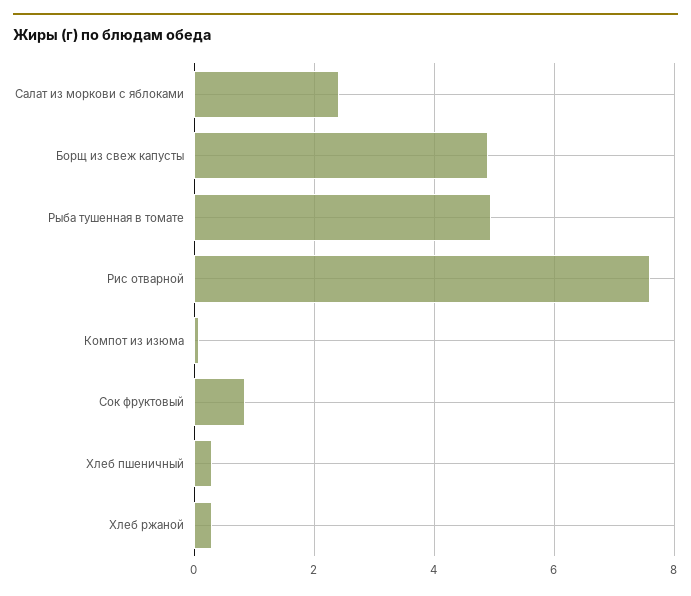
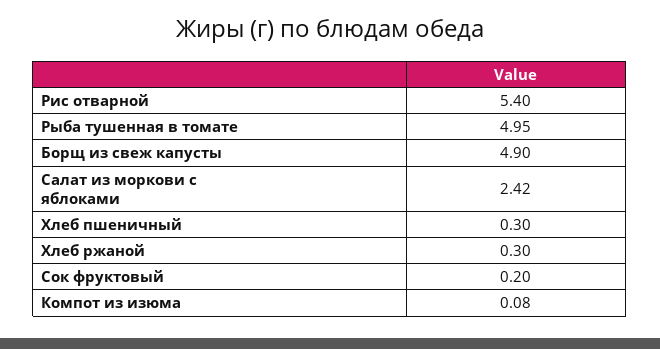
  {
    "Салат из моркови с яблоками": 2.42,
    "Борщ из свеж капусты": 4.9,
    "Рыба тушенная в томате": 4.95,
-   "Рис отварной": 7.6,
+   "Рис отварной": 5.4,
    "Компот из изюма": 0.08,
-   "Сок фруктовый": 0.8,
+   "Сок фруктовый": 0.2,
    "Хлеб пшеничный": 0.3,
    "Хлеб ржаной": 0.3
  }

